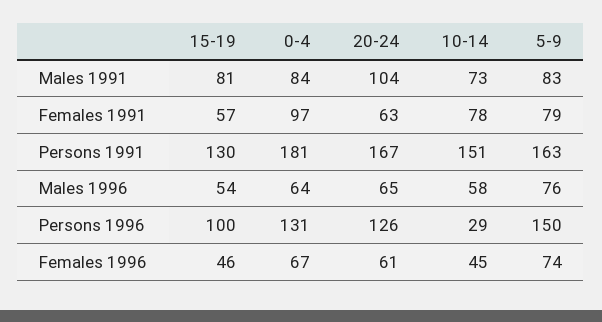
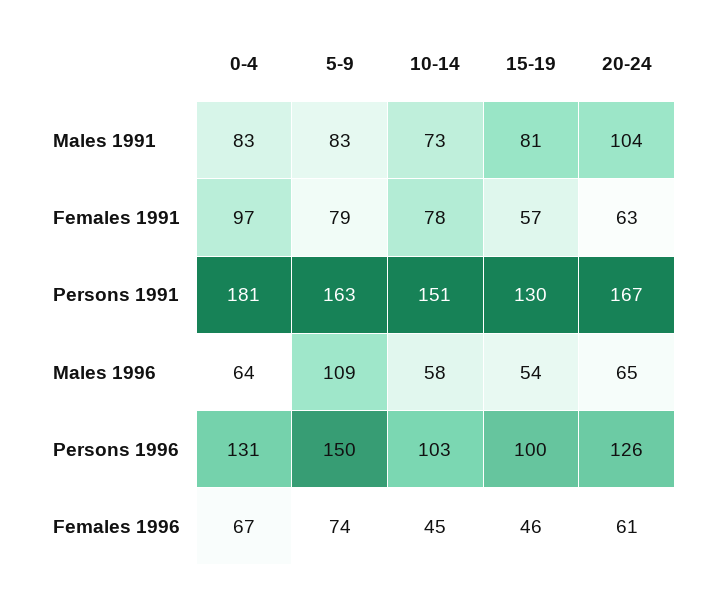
  {
    "15-19": {
      "Males 1991": 81,
      "Females 1991": 57,
      "Persons 1991": 130,
      "Males 1996": 54,
      "Persons 1996": 100,
      "Females 1996": 46
    },
    "0-4": {
-     "Males 1991": 84,
+     "Males 1991": 83,
      "Females 1991": 97,
      "Persons 1991": 181,
      "Males 1996": 64,
      "Persons 1996": 131,
      "Females 1996": 67
    },
    "20-24": {
      "Males 1991": 104,
      "Females 1991": 63,
      "Persons 1991": 167,
      "Males 1996": 65,
      "Persons 1996": 126,
      "Females 1996": 61
    },
    "10-14": {
      "Males 1991": 73,
      "Females 1991": 78,
      "Persons 1991": 151,
      "Males 1996": 58,
-     "Persons 1996": 29,
+     "Persons 1996": 103,
      "Females 1996": 45
    },
    "5-9": {
      "Males 1991": 83,
      "Females 1991": 79,
      "Persons 1991": 163,
-     "Males 1996": 76,
+     "Males 1996": 109,
      "Persons 1996": 150,
      "Females 1996": 74
    }
  }

